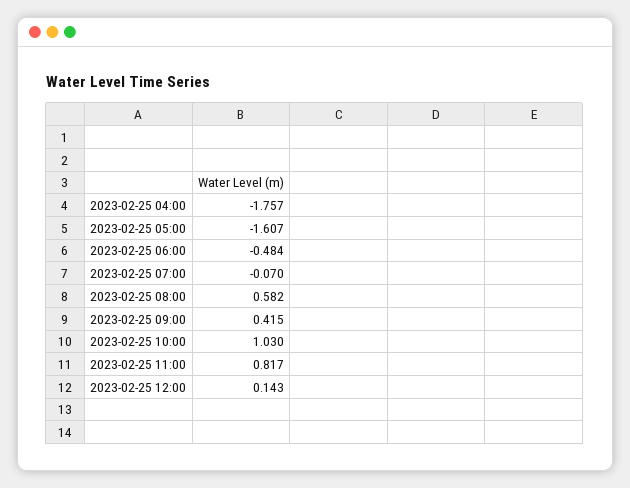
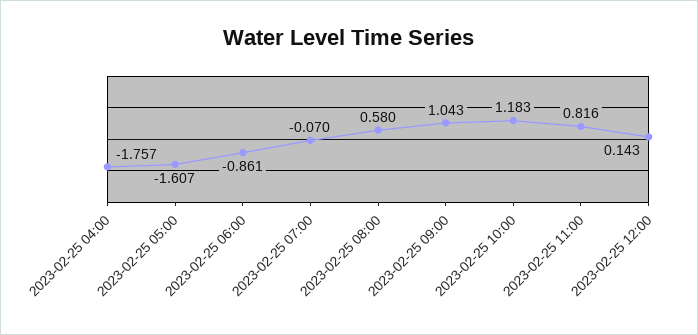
  {
    "2023-02-25 04:00": -1.757,
    "2023-02-25 05:00": -1.607,
-   "2023-02-25 06:00": -0.484,
+   "2023-02-25 06:00": -0.861,
    "2023-02-25 07:00": -0.07,
-   "2023-02-25 08:00": 0.582,
+   "2023-02-25 08:00": 0.58,
-   "2023-02-25 09:00": 0.415,
+   "2023-02-25 09:00": 1.043,
-   "2023-02-25 10:00": 1.03,
+   "2023-02-25 10:00": 1.183,
-   "2023-02-25 11:00": 0.817,
+   "2023-02-25 11:00": 0.816,
    "2023-02-25 12:00": 0.143
  }

